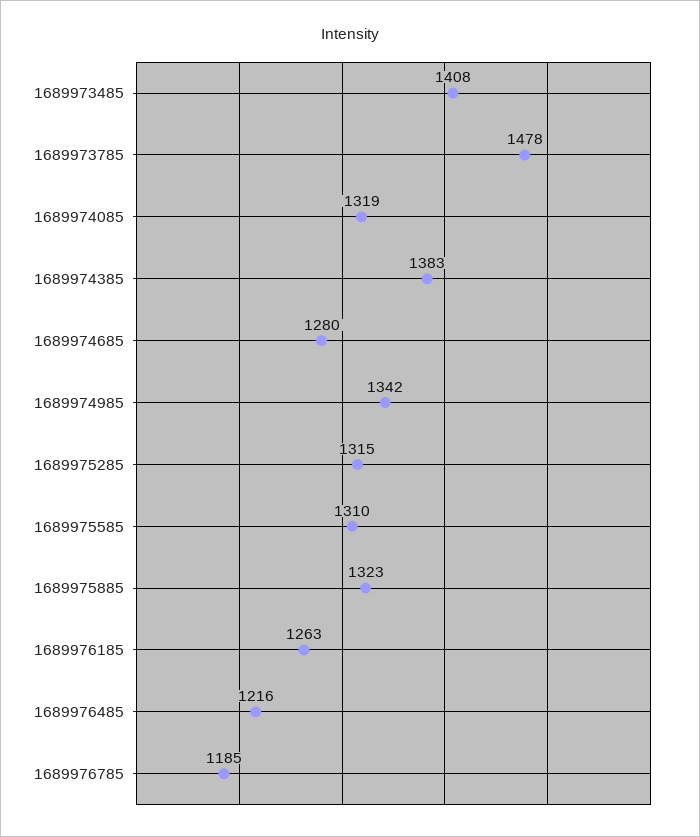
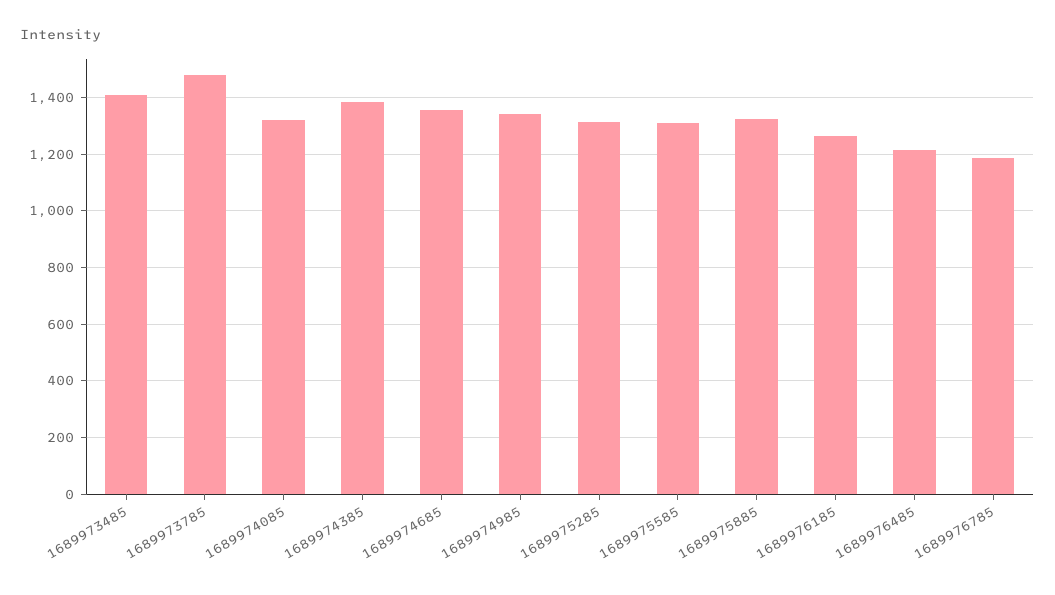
  {
    "1689973485": 1408,
    "1689973785": 1478,
    "1689974085": 1319,
    "1689974385": 1383,
-   "1689974685": 1280,
+   "1689974685": 1350,
    "1689974985": 1342,
    "1689975285": 1315,
    "1689975585": 1310,
    "1689975885": 1323,
    "1689976185": 1263,
    "1689976485": 1216,
    "1689976785": 1185
  }

